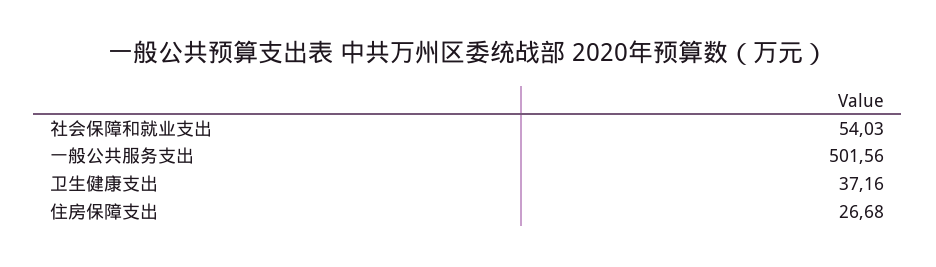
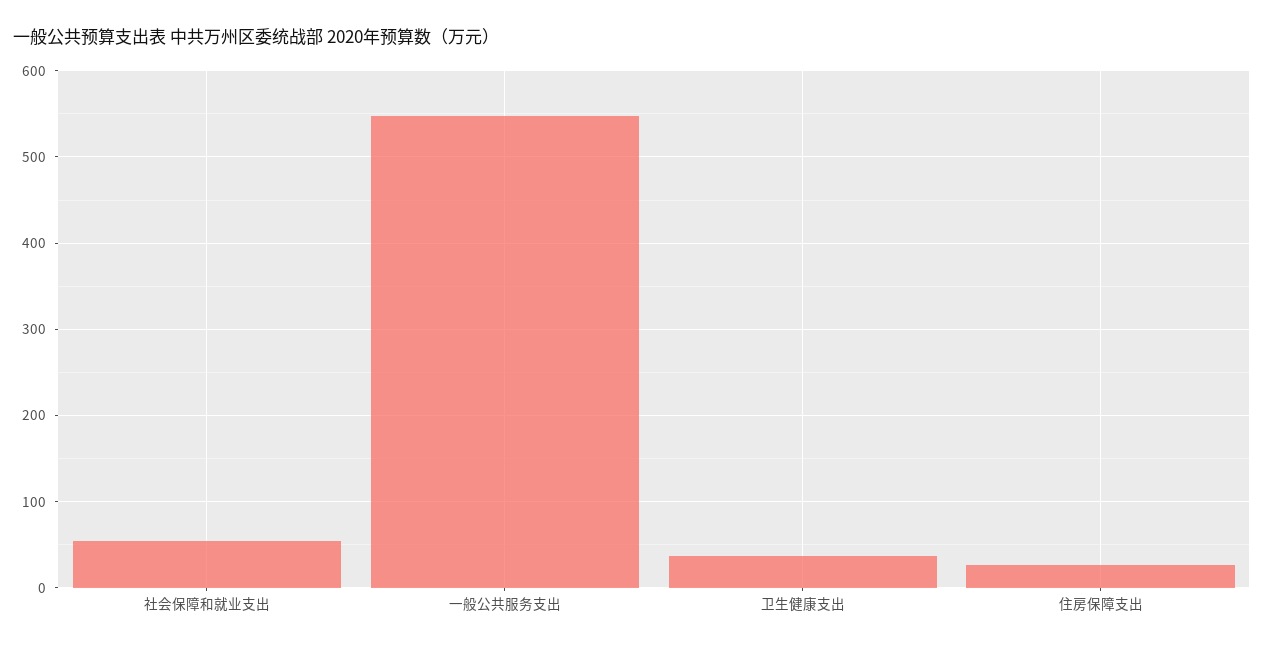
  {
    "社会保障和就业支出": 54.03,
-   "一般公共服务支出": 501.56,
+   "一般公共服务支出": 550,
    "卫生健康支出": 37.16,
    "住房保障支出": 26.68
  }

